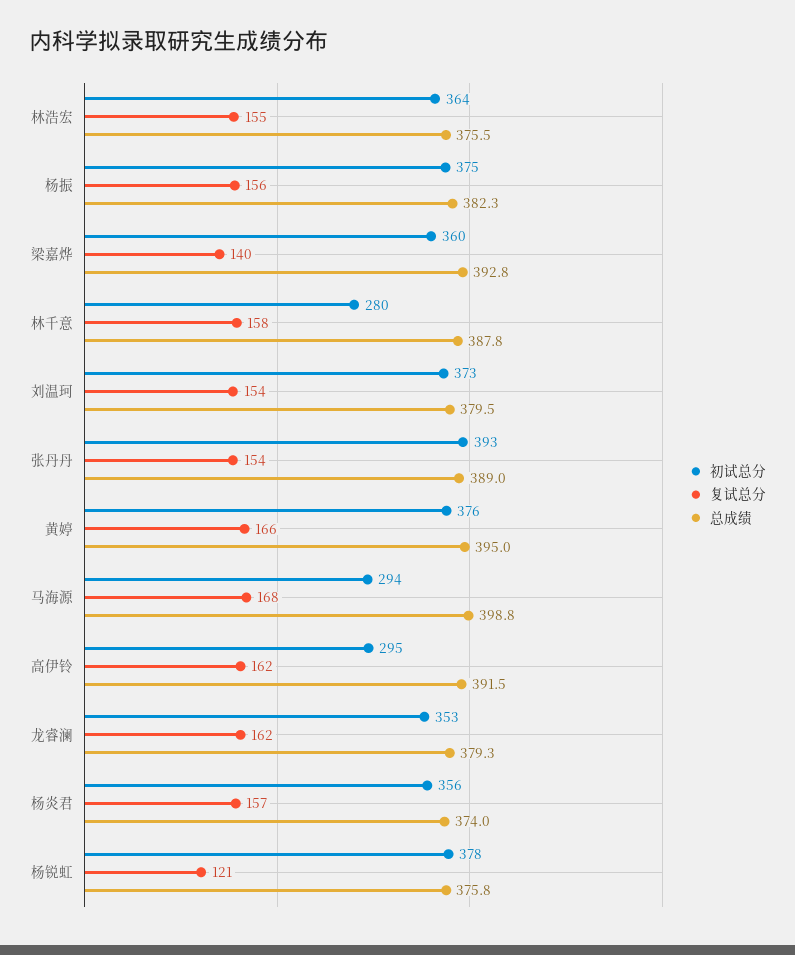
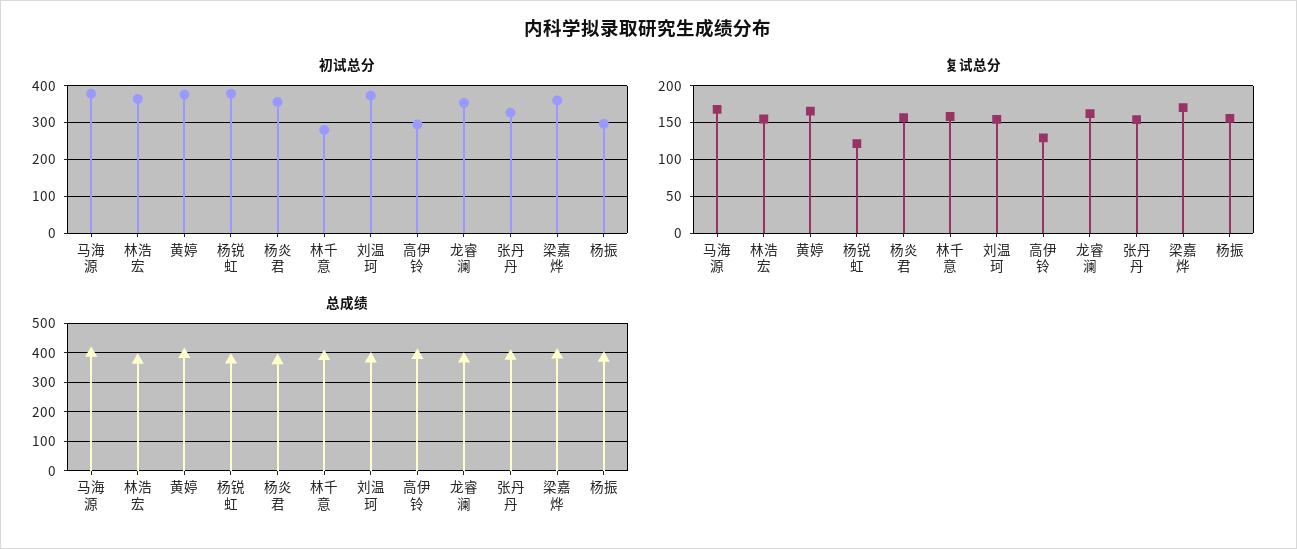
  {
    "初试总分": {
      "林浩宏": 364,
-     "杨振": 375,
+     "杨振": 300,
      "梁嘉烨": 360,
      "林千意": 280,
      "刘温珂": 373,
-     "张丹丹": 393,
+     "张丹丹": 320,
      "黄婷": 376,
-     "马海源": 294,
+     "马海源": 380,
      "高伊铃": 295,
      "龙睿澜": 353,
      "杨炎君": 356,
      "杨锐虹": 378
    },
    "复试总分": {
      "林浩宏": 155,
      "杨振": 156,
-     "梁嘉烨": 140,
+     "梁嘉烨": 170,
      "林千意": 158,
      "刘温珂": 154,
      "张丹丹": 154,
      "黄婷": 166,
      "马海源": 168,
-     "高伊铃": 162,
+     "高伊铃": 130,
      "龙睿澜": 162,
      "杨炎君": 157,
      "杨锐虹": 121
    },
    "总成绩": {
      "林浩宏": 375.5,
      "杨振": 382.3,
      "梁嘉烨": 392.8,
      "林千意": 387.8,
      "刘温珂": 379.5,
      "张丹丹": 389,
      "黄婷": 395,
      "马海源": 398.8,
      "高伊铃": 391.5,
      "龙睿澜": 379.3,
      "杨炎君": 374,
      "杨锐虹": 375.8
    }
  }

